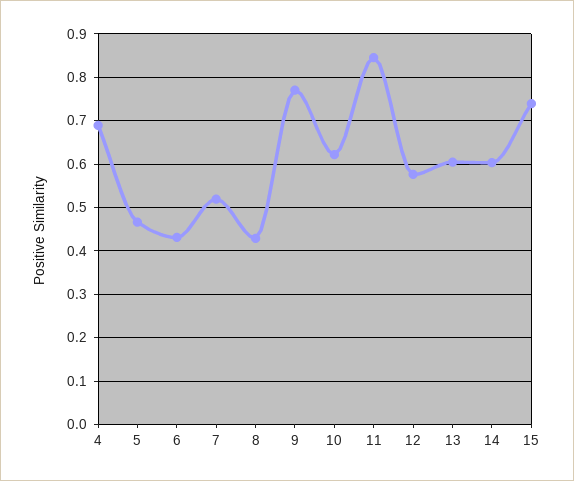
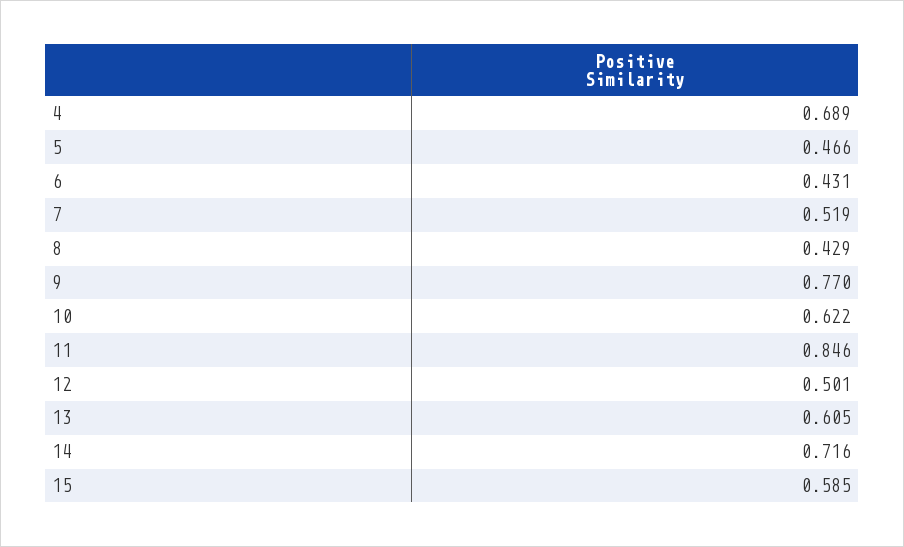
  {
    "4": 0.689,
    "5": 0.466,
    "6": 0.431,
    "7": 0.519,
    "8": 0.429,
    "9": 0.77,
    "10": 0.622,
    "11": 0.846,
-   "12": 0.58,
+   "12": 0.501,
    "13": 0.605,
-   "14": 0.6,
+   "14": 0.716,
-   "15": 0.74
+   "15": 0.585
  }

